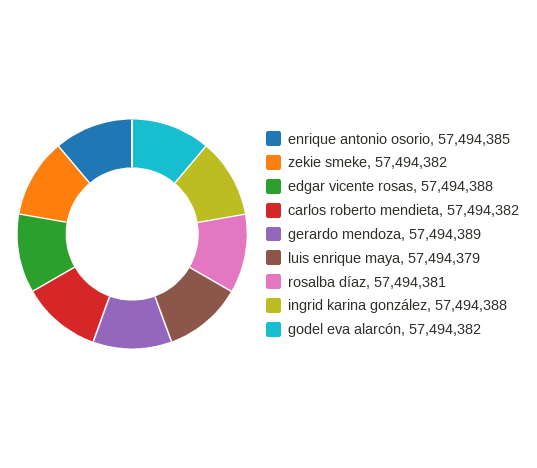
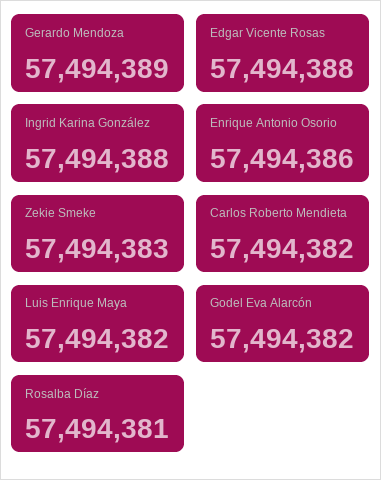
  {
-   "enrique antonio osorio": 57494385,
+   "enrique antonio osorio": 57494386,
-   "zekie smeke": 57494382,
+   "zekie smeke": 57494383,
    "edgar vicente rosas": 57494388,
    "carlos roberto mendieta": 57494382,
    "gerardo mendoza": 57494389,
-   "luis enrique maya": 57494379,
+   "luis enrique maya": 57494382,
    "rosalba díaz": 57494381,
    "ingrid karina gonzález": 57494388,
    "godel eva alarcón": 57494382
  }

